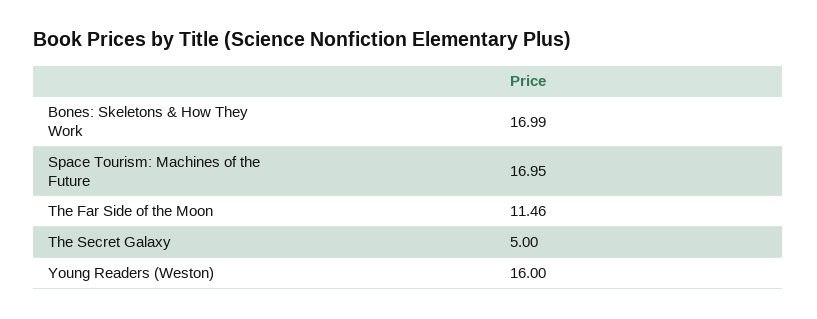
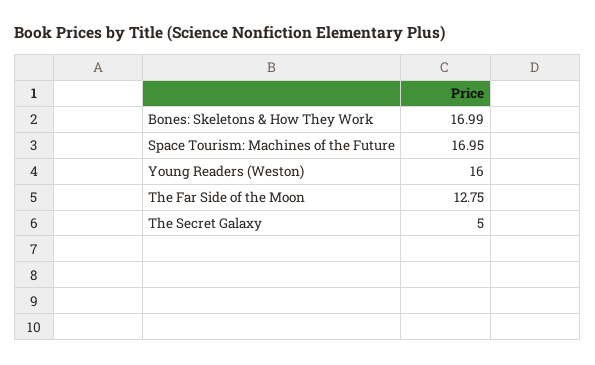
  {
    "Bones: Skeletons & How They Work": 16.99,
    "Space Tourism: Machines of the Future": 16.95,
-   "The Far Side of the Moon": 11.46,
+   "The Far Side of the Moon": 12.75,
    "The Secret Galaxy": 5,
    "Young Readers (Weston)": 16
  }

